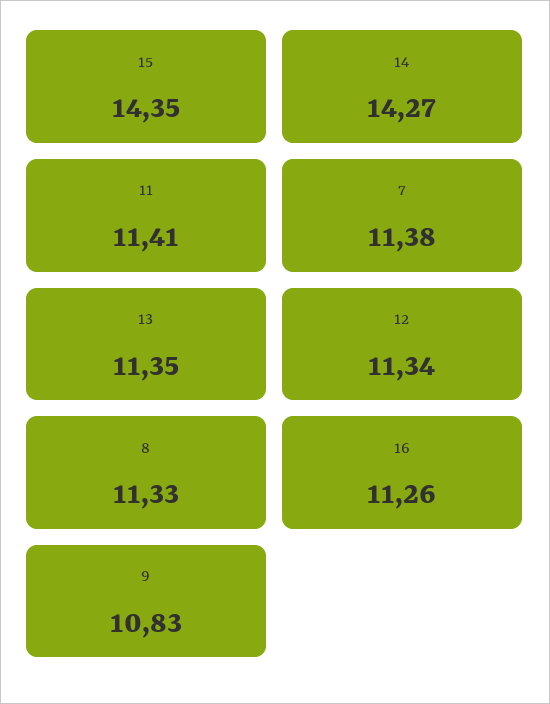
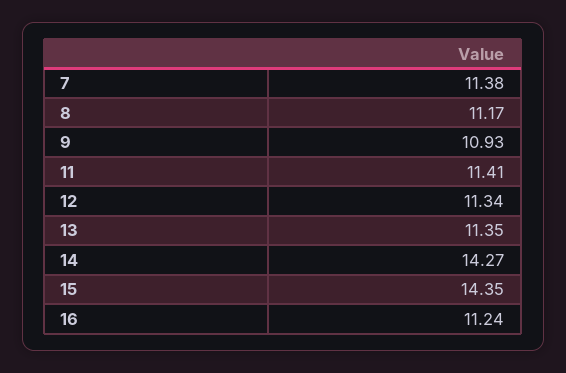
  {
    "15": 14.35,
    "14": 14.27,
    "11": 11.41,
    "7": 11.38,
    "13": 11.35,
    "12": 11.34,
-   "8": 11.33,
+   "8": 11.17,
-   "16": 11.26,
+   "16": 11.24,
-   "9": 10.83
+   "9": 10.93
  }

